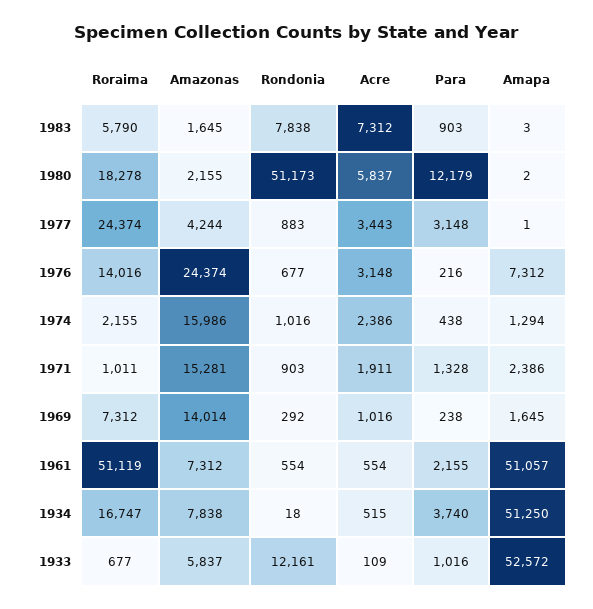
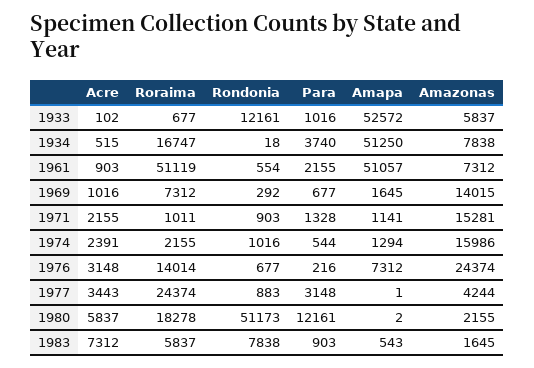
  {
    "Roraima": {
-     "1983": 5790,
+     "1983": 5837,
      "1980": 18278,
      "1977": 24374,
-     "1976": 14016,
+     "1976": 14014,
      "1974": 2155,
      "1971": 1011,
      "1969": 7312,
      "1961": 51119,
      "1934": 16747,
      "1933": 677
    },
    "Amazonas": {
      "1983": 1645,
      "1980": 2155,
      "1977": 4244,
      "1976": 24374,
      "1974": 15986,
      "1971": 15281,
-     "1969": 14014,
+     "1969": 14015,
      "1961": 7312,
      "1934": 7838,
      "1933": 5837
    },
    "Rondonia": {
      "1983": 7838,
      "1980": 51173,
      "1977": 883,
      "1976": 677,
      "1974": 1016,
      "1971": 903,
      "1969": 292,
      "1961": 554,
      "1934": 18,
      "1933": 12161
    },
    "Acre": {
      "1983": 7312,
      "1980": 5837,
      "1977": 3443,
      "1976": 3148,
-     "1974": 2386,
+     "1974": 2391,
-     "1971": 1911,
+     "1971": 2155,
      "1969": 1016,
-     "1961": 554,
+     "1961": 903,
      "1934": 515,
-     "1933": 109
+     "1933": 102
    },
    "Para": {
      "1983": 903,
-     "1980": 12179,
+     "1980": 12161,
      "1977": 3148,
      "1976": 216,
-     "1974": 438,
+     "1974": 544,
      "1971": 1328,
-     "1969": 238,
+     "1969": 677,
      "1961": 2155,
      "1934": 3740,
      "1933": 1016
    },
    "Amapa": {
-     "1983": 3,
+     "1983": 543,
      "1980": 2,
      "1977": 1,
      "1976": 7312,
      "1974": 1294,
-     "1971": 2386,
+     "1971": 1141,
      "1969": 1645,
      "1961": 51057,
      "1934": 51250,
      "1933": 52572
    }
  }

